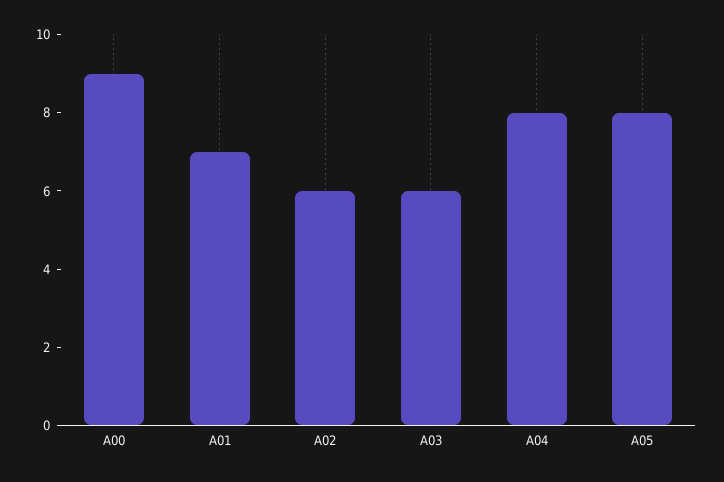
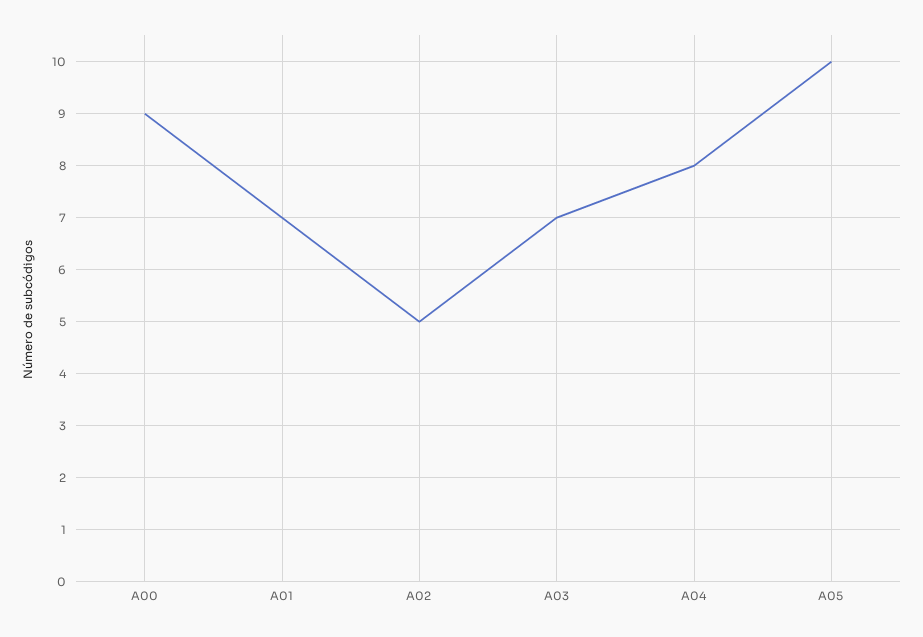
  {
    "A00": 9,
    "A01": 7,
-   "A02": 6,
+   "A02": 5,
-   "A03": 6,
+   "A03": 7,
    "A04": 8,
-   "A05": 8
+   "A05": 10
  }

